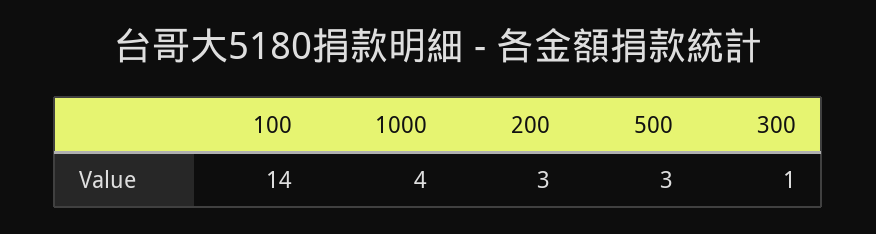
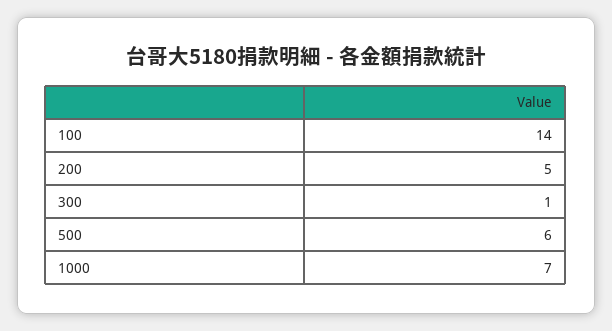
  {
    "100": 14,
-   "1000": 4,
+   "1000": 7,
-   "200": 3,
+   "200": 5,
-   "500": 3,
+   "500": 6,
    "300": 1
  }

